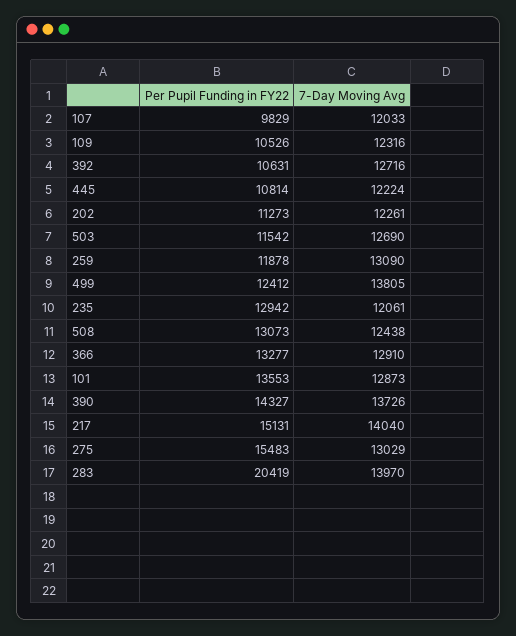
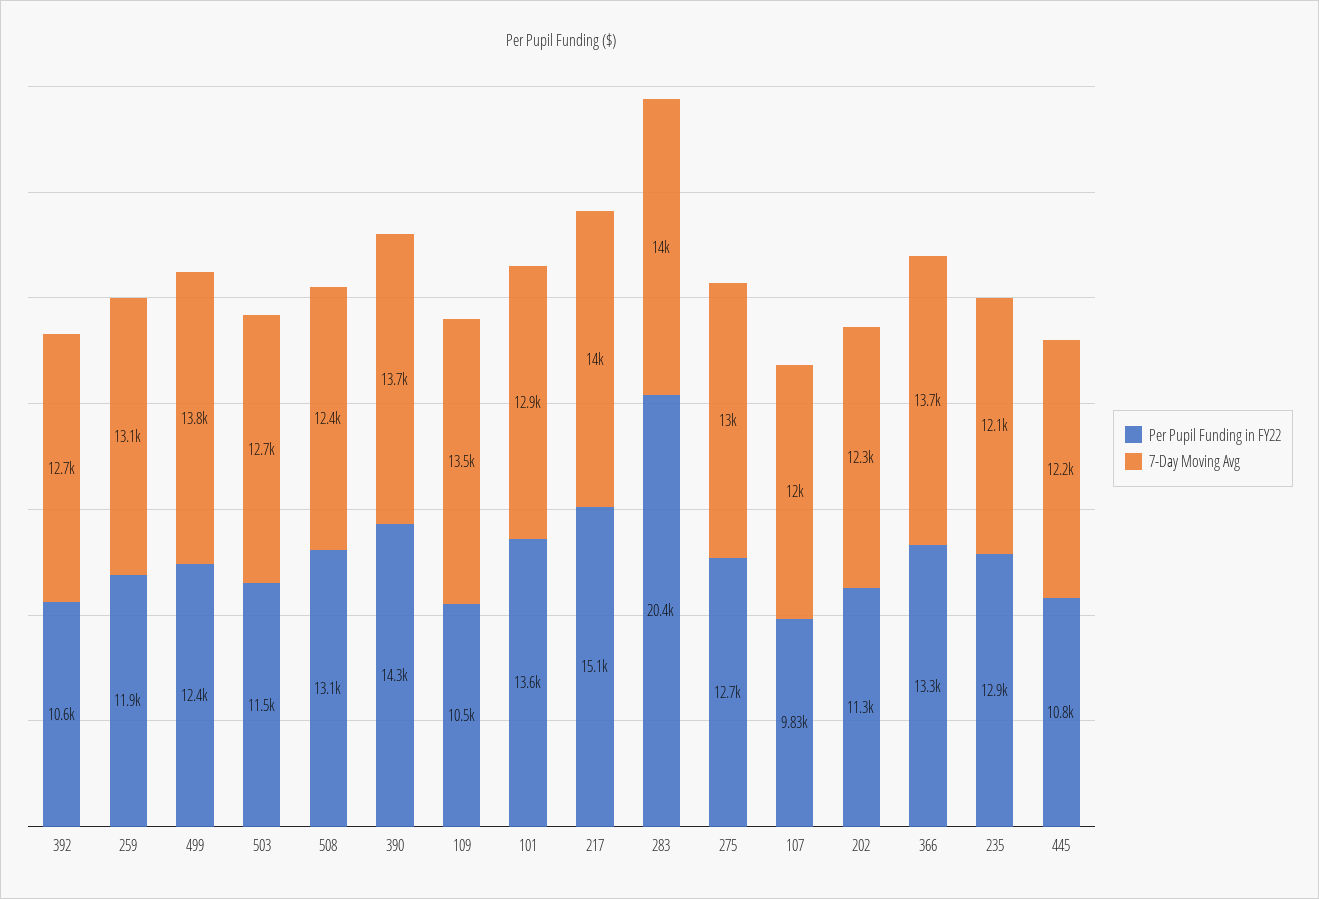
  {
    "Per Pupil Funding in FY22": {
      "107": 9829,
      "109": 10526,
      "392": 10631,
      "445": 10814,
      "202": 11273,
      "503": 11542,
      "259": 11878,
      "499": 12412,
      "235": 12942,
      "508": 13073,
      "366": 13277,
      "101": 13553,
      "390": 14327,
      "217": 15131,
-     "275": 15483,
+     "275": 12700,
      "283": 20419
    },
    "7-Day Moving Avg": {
      "107": 12033,
-     "109": 12316,
+     "109": 13500,
      "392": 12716,
      "445": 12224,
      "202": 12261,
      "503": 12690,
      "259": 13090,
      "499": 13805,
      "235": 12061,
      "508": 12438,
-     "366": 12910,
+     "366": 13700,
      "101": 12873,
      "390": 13726,
      "217": 14040,
      "275": 13029,
      "283": 13970
    }
  }

